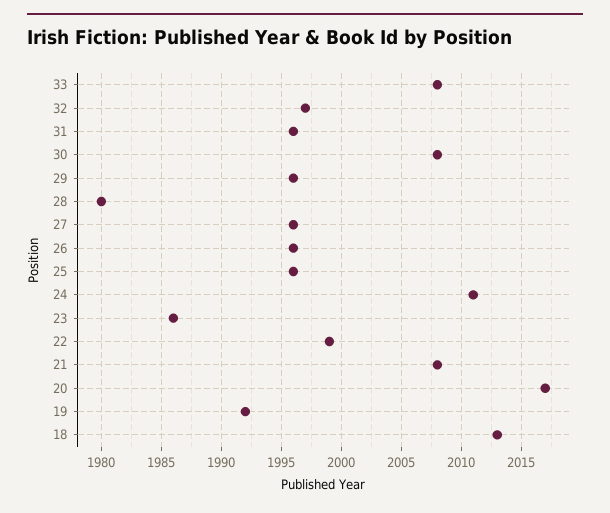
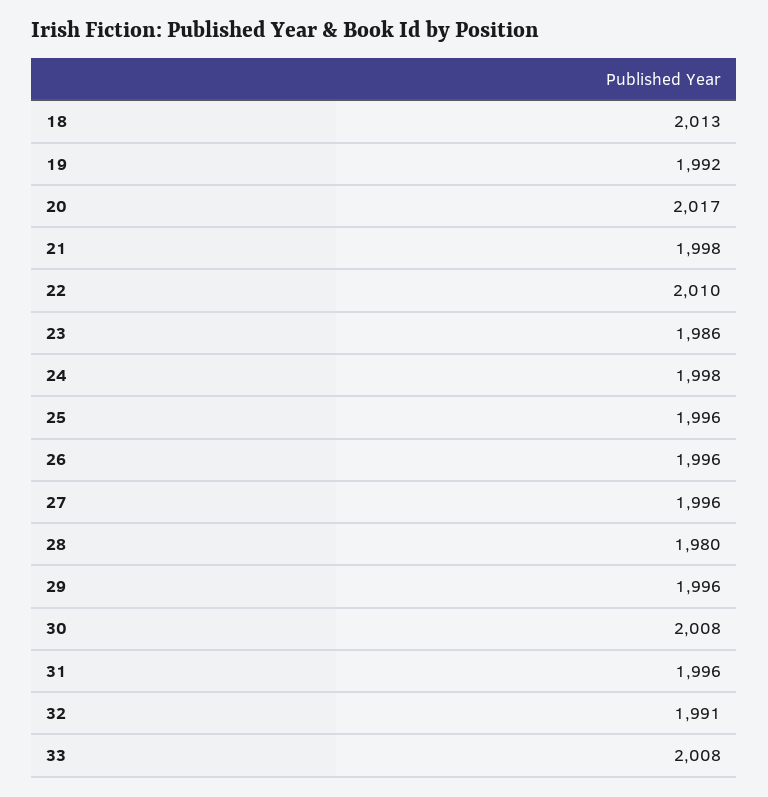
  {
    "33": 2008,
-   "32": 1997,
+   "32": 1991,
    "31": 1996,
    "30": 2008,
    "29": 1996,
    "28": 1980,
    "27": 1996,
    "26": 1996,
    "25": 1996,
-   "24": 2011,
+   "24": 1998,
    "23": 1986,
-   "22": 1999,
+   "22": 2010,
-   "21": 2008,
+   "21": 1998,
    "20": 2017,
    "19": 1992,
    "18": 2013
  }

